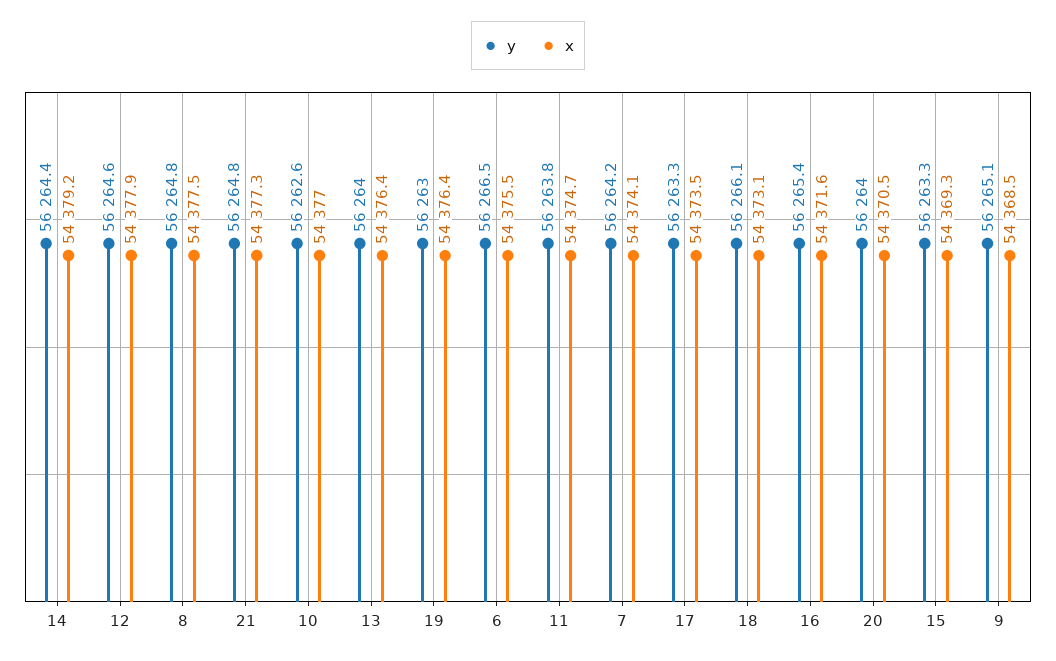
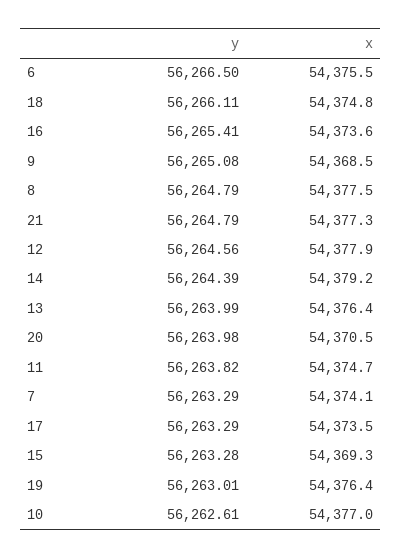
  {
    "y": {
      "14": 56264.39,
      "12": 56264.56,
      "8": 56264.79,
      "21": 56264.79,
      "10": 56262.61,
      "13": 56263.99,
      "19": 56263.01,
      "6": 56266.5,
      "11": 56263.82,
-     "7": 56264.2,
+     "7": 56263.29,
      "17": 56263.29,
      "18": 56266.11,
      "16": 56265.41,
      "20": 56263.98,
      "15": 56263.28,
      "9": 56265.08
    },
    "x": {
      "14": 54379.2,
      "12": 54377.9,
      "8": 54377.5,
      "21": 54377.3,
      "10": 54377,
      "13": 54376.4,
      "19": 54376.4,
      "6": 54375.5,
      "11": 54374.7,
      "7": 54374.1,
      "17": 54373.5,
-     "18": 54373.1,
+     "18": 54374.8,
-     "16": 54371.6,
+     "16": 54373.6,
      "20": 54370.5,
      "15": 54369.3,
      "9": 54368.5
    }
  }

